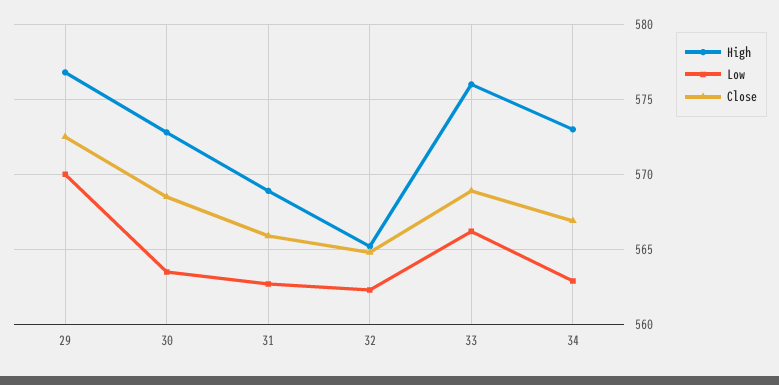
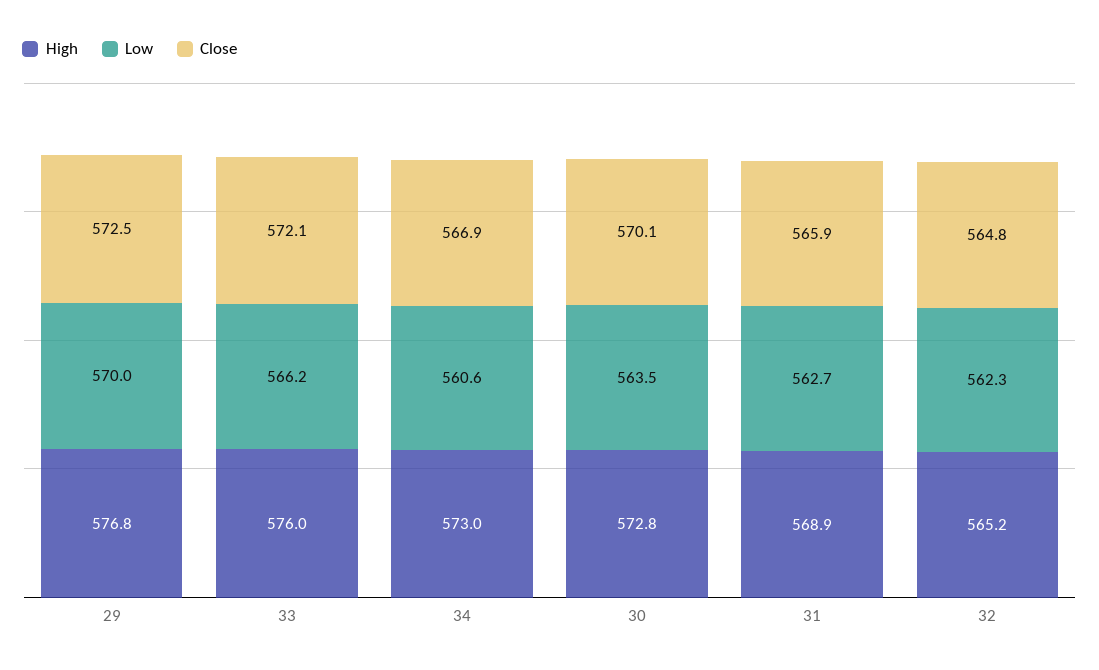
  {
    "High": {
      "29": 576.8,
      "30": 572.8,
      "31": 568.9,
      "32": 565.2,
      "33": 576,
      "34": 573
    },
    "Low": {
      "29": 570,
      "30": 563.5,
      "31": 562.7,
      "32": 562.3,
      "33": 566.2,
-     "34": 563
+     "34": 560.6
    },
    "Close": {
      "29": 572.5,
-     "30": 568.5,
+     "30": 570.1,
      "31": 565.9,
      "32": 564.8,
-     "33": 569,
+     "33": 572.1,
      "34": 566.9
    }
  }

